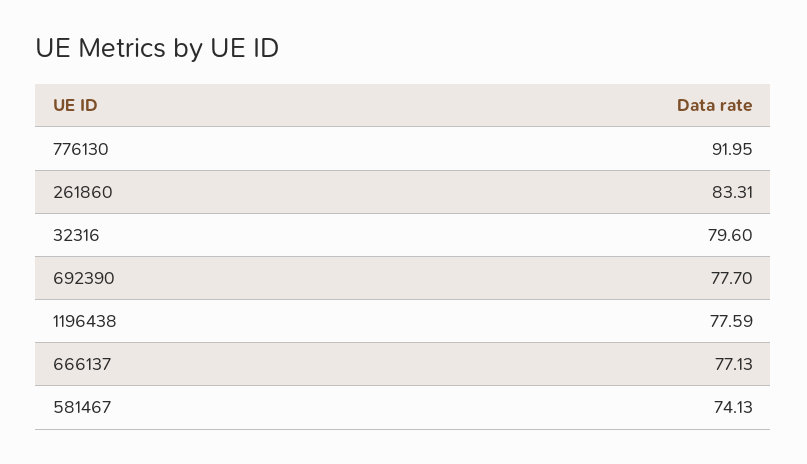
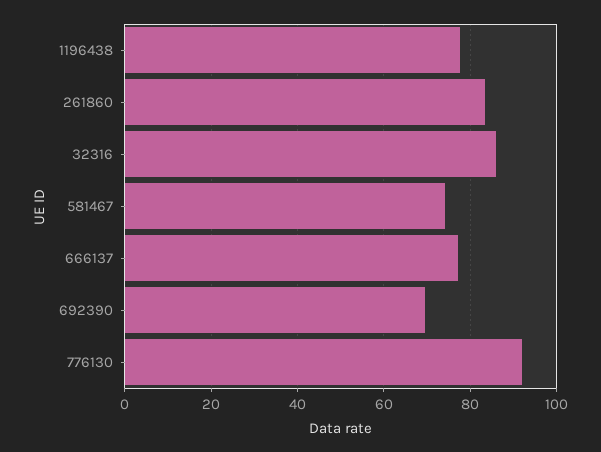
  {
    "776130": 91.95,
    "261860": 83.31,
-   "32316": 79.6,
+   "32316": 86,
-   "692390": 77.7,
+   "692390": 70,
    "1196438": 77.59,
    "666137": 77.13,
    "581467": 74.13
  }

